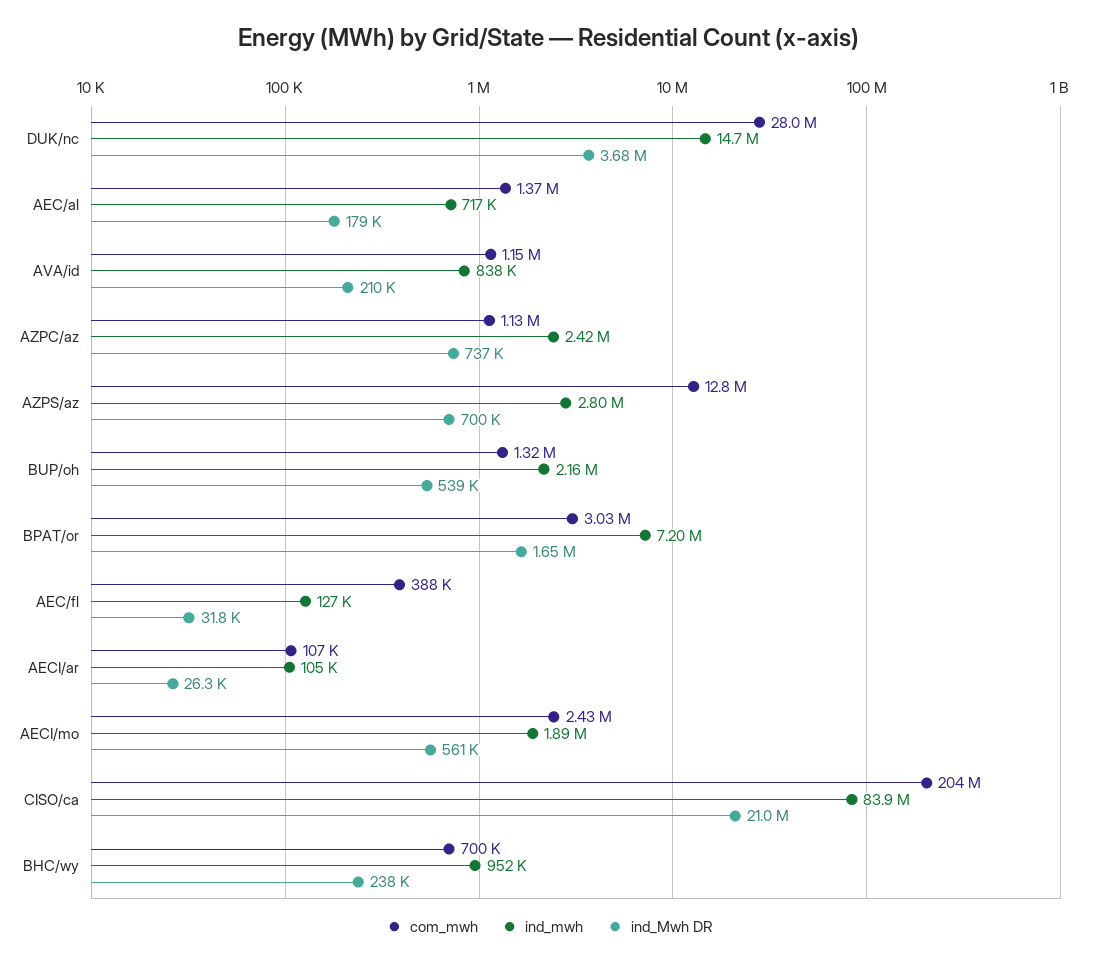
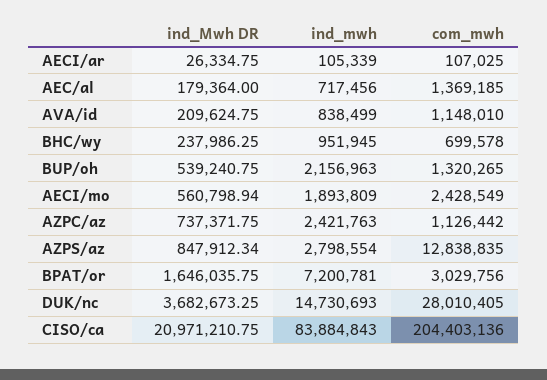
  {
    "com_mwh": {
      "DUK/nc": 28010405,
      "AEC/al": 1369185,
      "AVA/id": 1148010,
      "AZPC/az": 1126442,
      "AZPS/az": 12838835,
      "BUP/oh": 1320265,
      "BPAT/or": 3029756,
-     "AEC/fl": 388000,
      "AECI/ar": 107025,
      "AECI/mo": 2428549,
      "CISO/ca": 204403136,
      "BHC/wy": 699578
    },
    "ind_mwh": {
      "DUK/nc": 14730693,
      "AEC/al": 717456,
      "AVA/id": 838499,
      "AZPC/az": 2421763,
      "AZPS/az": 2798554,
      "BUP/oh": 2156963,
      "BPAT/or": 7200781,
-     "AEC/fl": 127000,
      "AECI/ar": 105339,
      "AECI/mo": 1893809,
      "CISO/ca": 83884843,
      "BHC/wy": 951945
    },
    "ind_Mwh DR": {
      "DUK/nc": 3682673.25,
      "AEC/al": 179364,
      "AVA/id": 209624.75,
      "AZPC/az": 737371.75,
-     "AZPS/az": 700000,
+     "AZPS/az": 847912.34,
      "BUP/oh": 539240.75,
      "BPAT/or": 1646035.75,
-     "AEC/fl": 31800,
      "AECI/ar": 26334.75,
      "AECI/mo": 560798.94,
      "CISO/ca": 20971210.75,
      "BHC/wy": 237986.25
    }
  }

